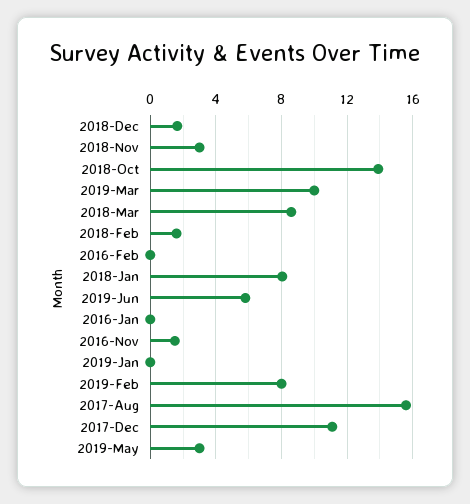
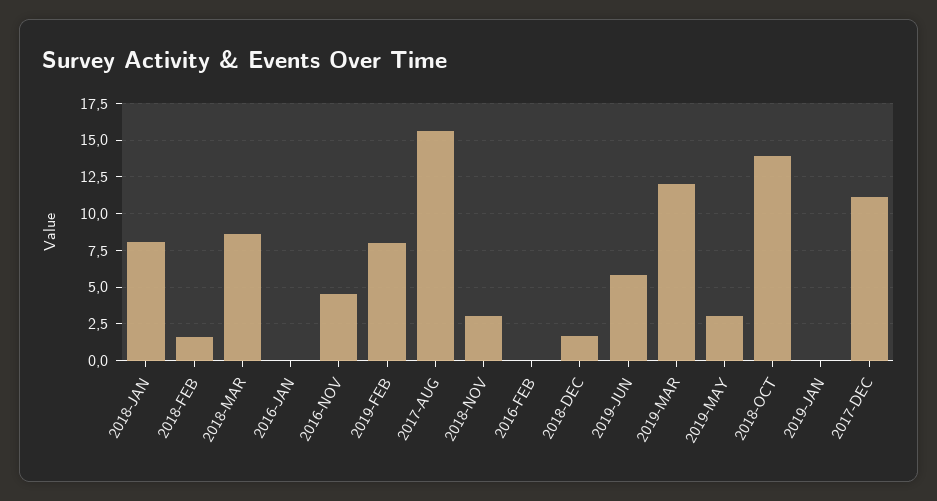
  {
    "2018-Dec": 1.5,
    "2018-Nov": 3,
    "2018-Oct": 14,
-   "2019-Mar": 10,
+   "2019-Mar": 12,
    "2018-Mar": 8.5,
    "2018-Feb": 1.5,
    "2016-Feb": 0,
    "2018-Jan": 8,
    "2019-Jun": 6,
    "2016-Jan": 0,
-   "2016-Nov": 1.5,
+   "2016-Nov": 4.5,
    "2019-Jan": 0,
    "2019-Feb": 8,
    "2017-Aug": 15.5,
    "2017-Dec": 11,
    "2019-May": 3
  }

